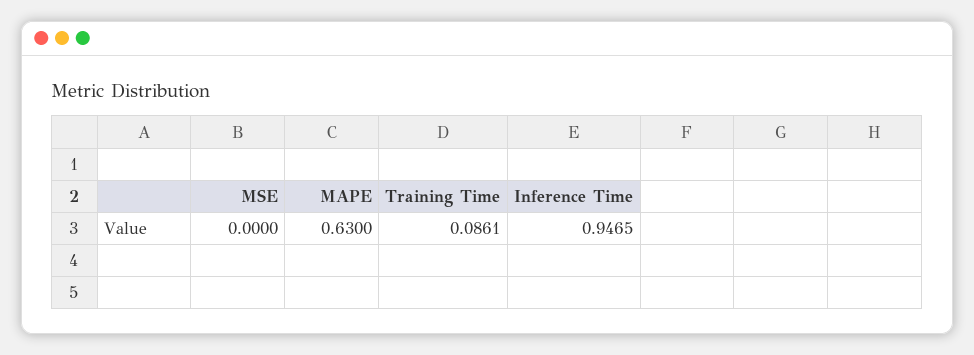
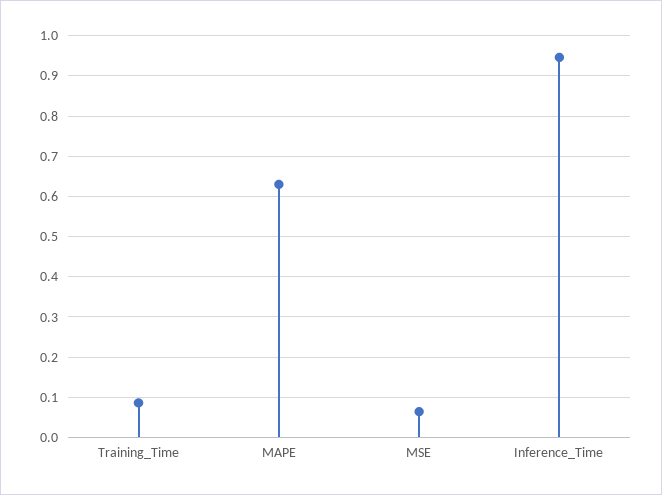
  {
-   "MSE": 0,
+   "MSE": 0.06,
    "MAPE": 0.63,
    "Training Time": 0.0861,
    "Inference Time": 0.9465
  }

